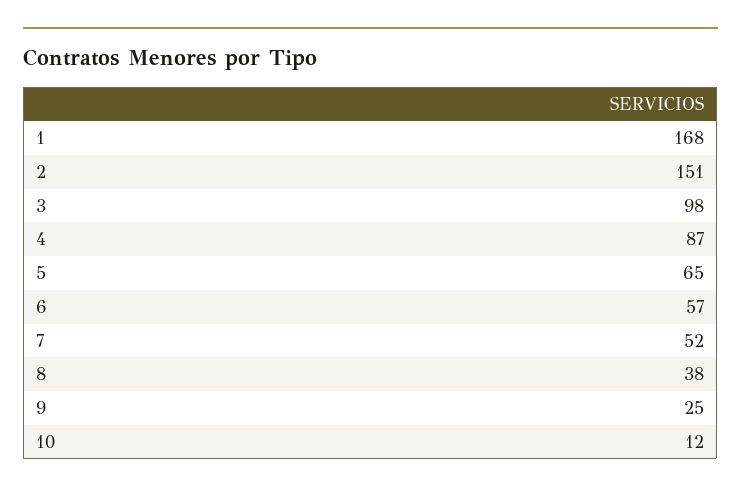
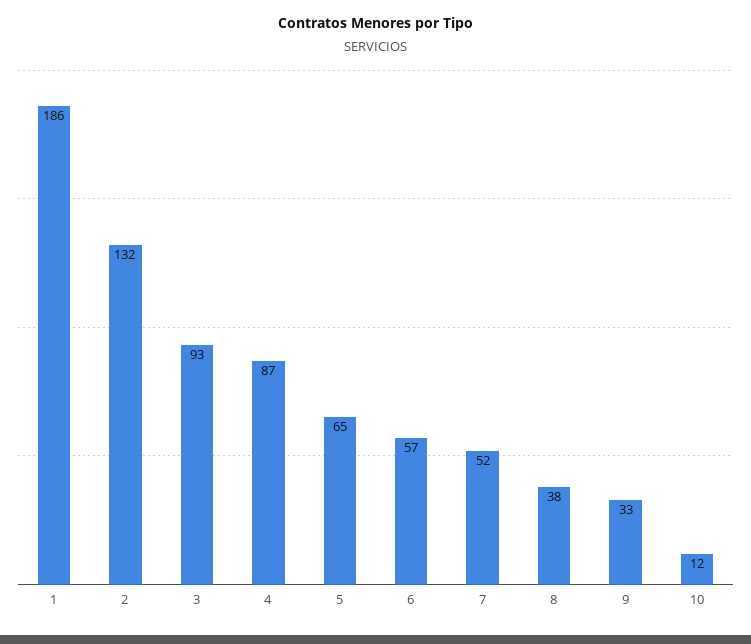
  {
-   "1": 168,
+   "1": 186,
-   "2": 151,
+   "2": 132,
-   "3": 98,
+   "3": 93,
    "4": 87,
    "5": 65,
    "6": 57,
    "7": 52,
    "8": 38,
-   "9": 25,
+   "9": 33,
    "10": 12
  }

